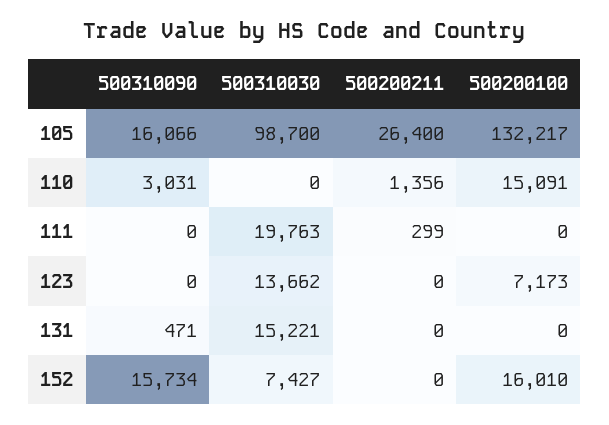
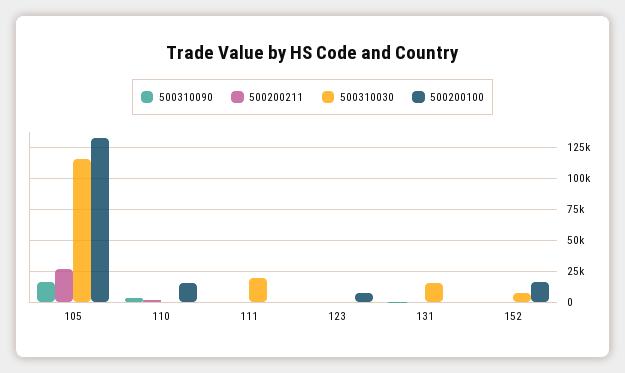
  {
    "500310090": {
      "105": 16066,
      "110": 3031,
      "111": 0,
      "123": 0,
      "131": 471,
-     "152": 15734
+     "152": 0
    },
    "500310030": {
-     "105": 98700,
+     "105": 115000,
      "110": 0,
      "111": 19763,
-     "123": 13662,
+     "123": 0,
      "131": 15221,
      "152": 7427
    },
    "500200211": {
      "105": 26400,
      "110": 1356,
      "111": 299,
      "123": 0,
      "131": 0,
      "152": 0
    },
    "500200100": {
      "105": 132217,
      "110": 15091,
      "111": 0,
      "123": 7173,
      "131": 0,
      "152": 16010
    }
  }

